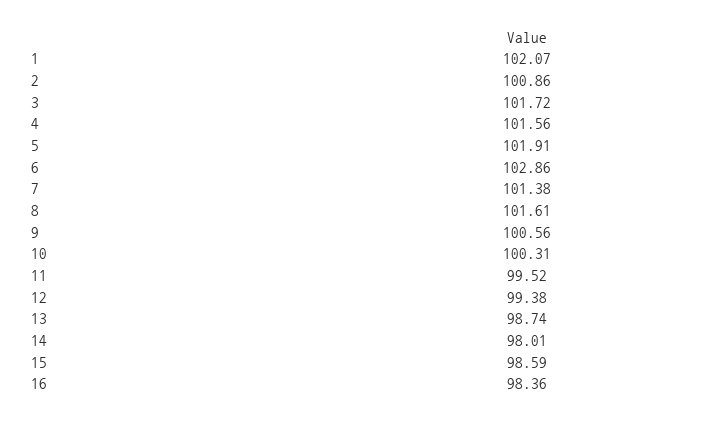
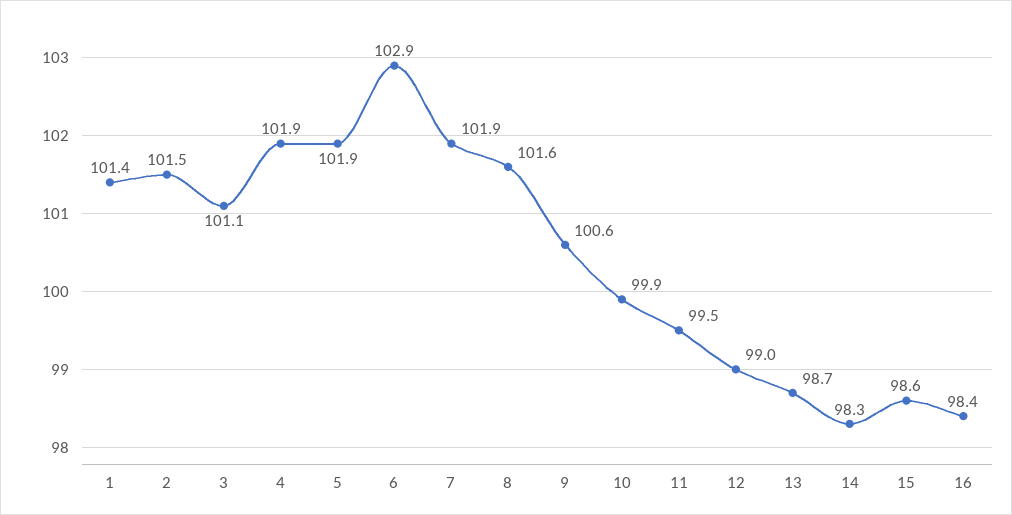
  {
-   "1": 102.07,
+   "1": 101.4,
-   "2": 100.86,
+   "2": 101.5,
-   "3": 101.72,
+   "3": 101.1,
-   "4": 101.56,
+   "4": 101.9,
    "5": 101.91,
    "6": 102.86,
-   "7": 101.38,
+   "7": 101.9,
    "8": 101.61,
    "9": 100.56,
-   "10": 100.31,
+   "10": 99.9,
    "11": 99.52,
-   "12": 99.38,
+   "12": 99,
    "13": 98.74,
-   "14": 98.01,
+   "14": 98.3,
    "15": 98.59,
    "16": 98.36
  }

